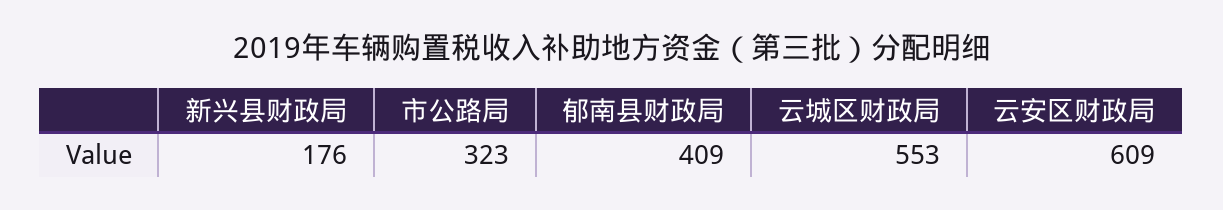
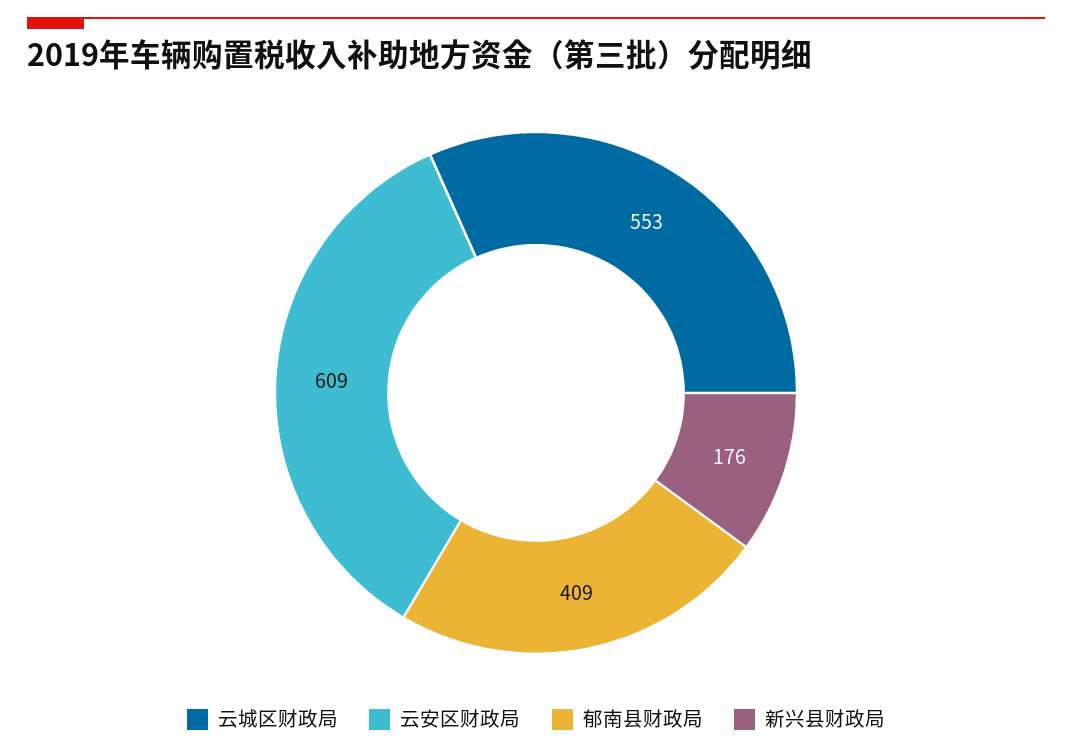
  {
    "新兴县财政局": 176,
-   "市公路局": 323,
    "郁南县财政局": 409,
    "云城区财政局": 553,
    "云安区财政局": 609
  }

